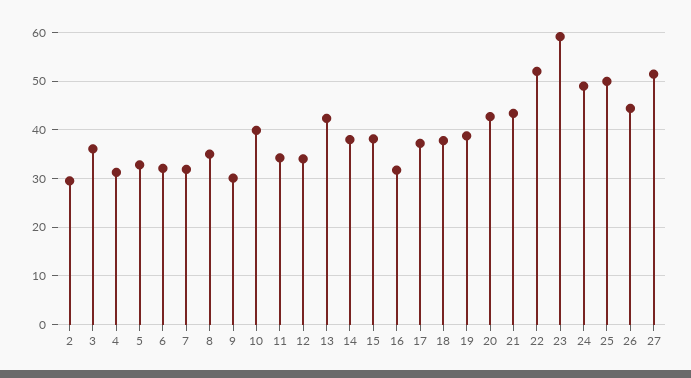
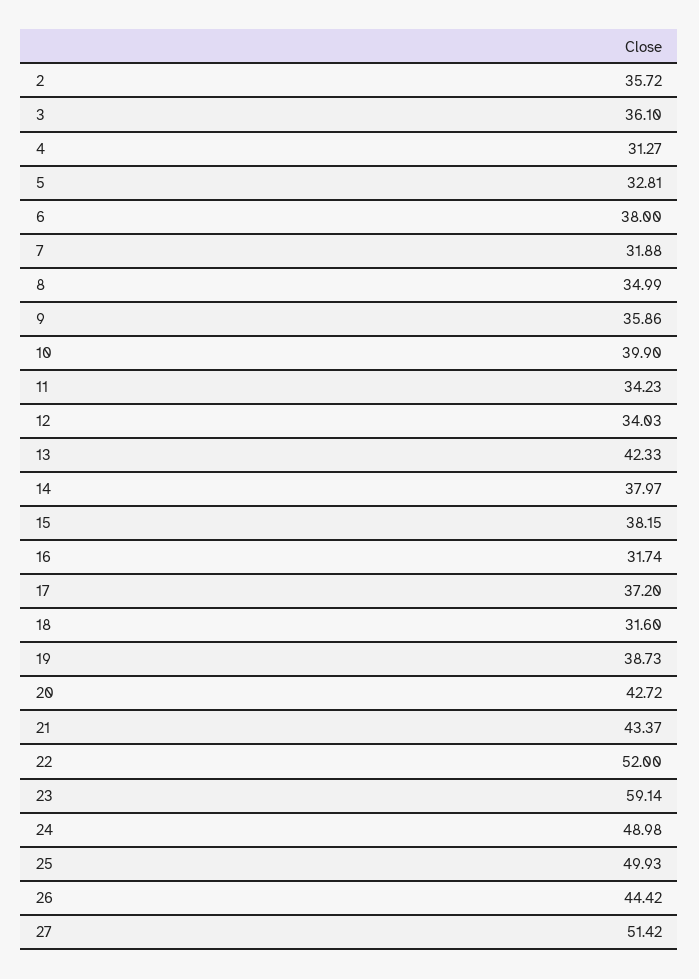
  {
-   "2": 30,
+   "2": 35.72,
    "3": 36.1,
    "4": 31.27,
    "5": 32.81,
-   "6": 32,
+   "6": 38,
    "7": 31.88,
    "8": 34.99,
-   "9": 30,
+   "9": 35.86,
    "10": 39.9,
    "11": 34.23,
    "12": 34.03,
    "13": 42.33,
    "14": 37.97,
    "15": 38.15,
    "16": 31.74,
    "17": 37.2,
-   "18": 38,
+   "18": 31.6,
    "19": 38.73,
    "20": 42.72,
    "21": 43.37,
    "22": 52,
    "23": 59.14,
    "24": 48.98,
    "25": 49.93,
    "26": 44.42,
    "27": 51.42
  }

